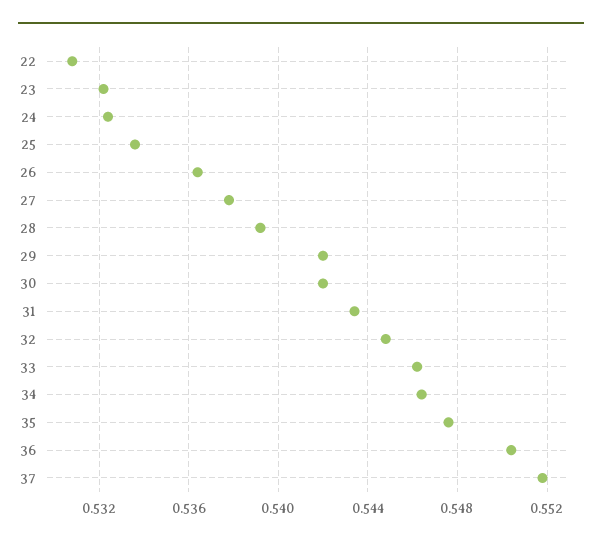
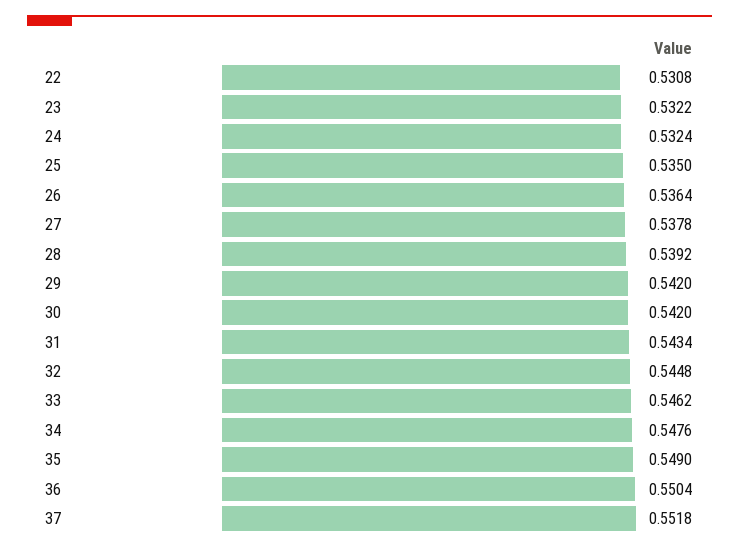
  {
    "22": 0.5308,
    "23": 0.5322,
    "24": 0.5324,
-   "25": 0.5335,
+   "25": 0.535,
    "26": 0.5364,
    "27": 0.5378,
    "28": 0.5392,
    "29": 0.542,
    "30": 0.542,
    "31": 0.5434,
    "32": 0.5448,
    "33": 0.5462,
-   "34": 0.5465,
+   "34": 0.5476,
-   "35": 0.5475,
+   "35": 0.549,
    "36": 0.5504,
    "37": 0.5518
  }

